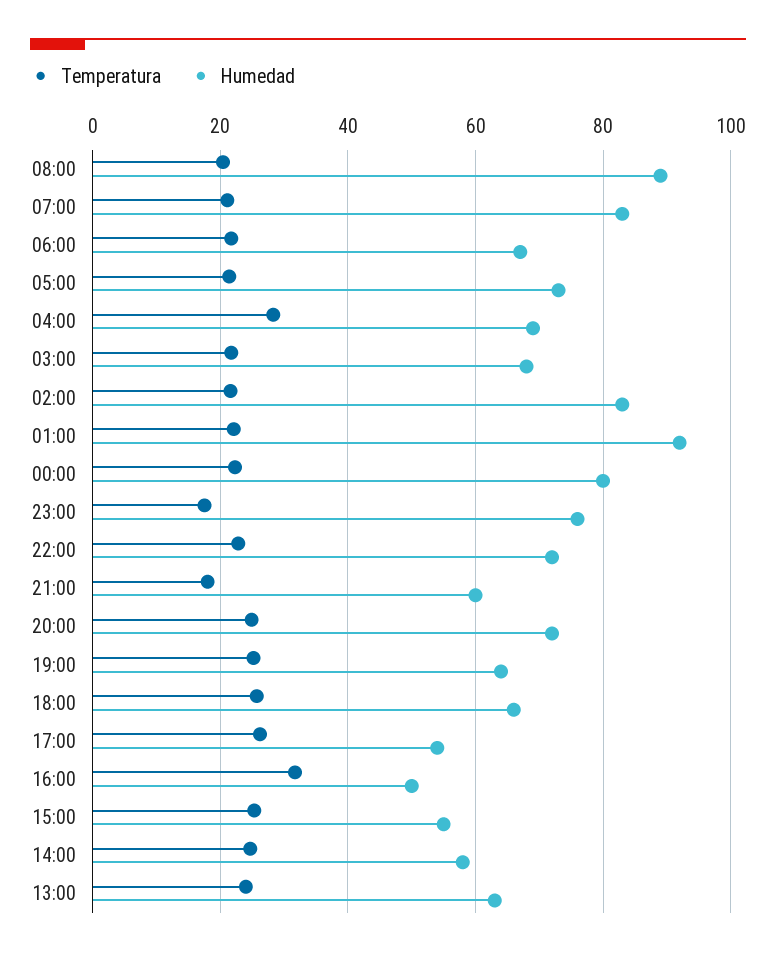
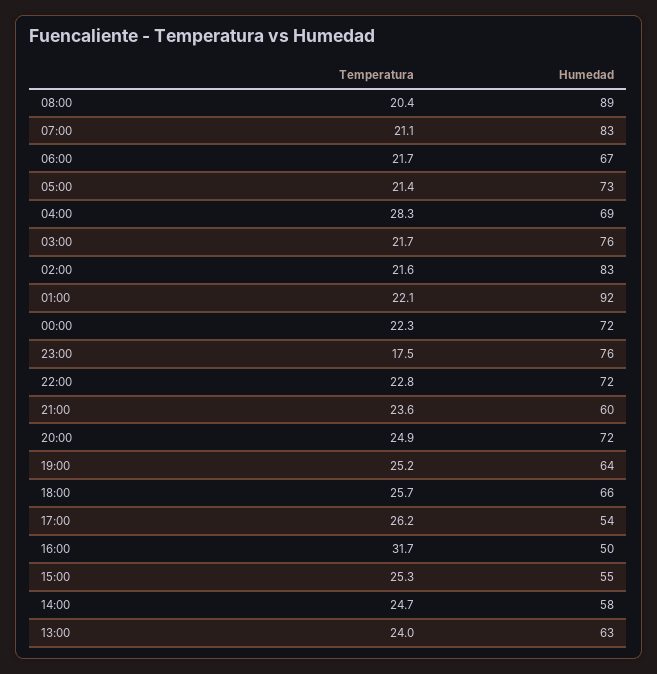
  {
    "Temperatura": {
      "08:00": 20.4,
      "07:00": 21.1,
      "06:00": 21.7,
      "05:00": 21.4,
      "04:00": 28.3,
      "03:00": 21.7,
      "02:00": 21.6,
      "01:00": 22.1,
      "00:00": 22.3,
      "23:00": 17.5,
      "22:00": 22.8,
-     "21:00": 18,
+     "21:00": 23.6,
      "20:00": 24.9,
      "19:00": 25.2,
      "18:00": 25.7,
      "17:00": 26.2,
      "16:00": 31.7,
      "15:00": 25.3,
      "14:00": 24.7,
      "13:00": 24
    },
    "Humedad": {
      "08:00": 89,
      "07:00": 83,
      "06:00": 67,
      "05:00": 73,
      "04:00": 69,
-     "03:00": 68,
+     "03:00": 76,
      "02:00": 83,
      "01:00": 92,
-     "00:00": 80,
+     "00:00": 72,
      "23:00": 76,
      "22:00": 72,
      "21:00": 60,
      "20:00": 72,
      "19:00": 64,
      "18:00": 66,
      "17:00": 54,
      "16:00": 50,
      "15:00": 55,
      "14:00": 58,
      "13:00": 63
    }
  }

